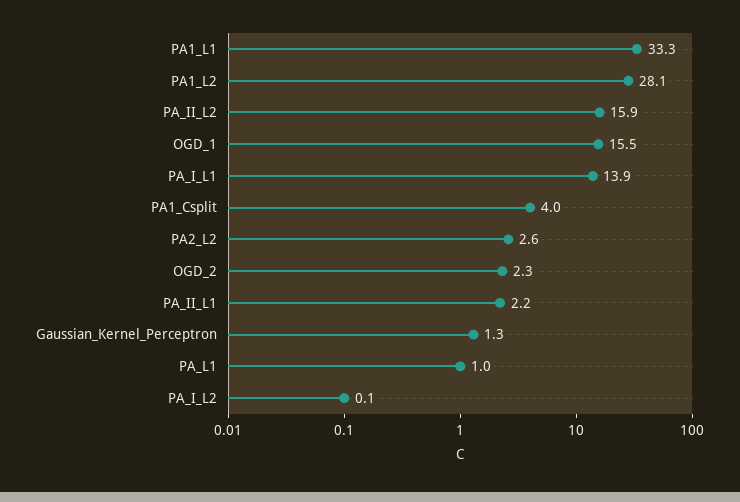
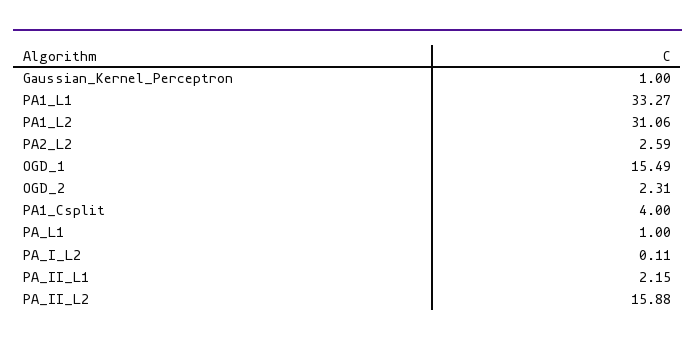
  {
    "PA1_L1": 33.27,
-   "PA1_L2": 28.1,
+   "PA1_L2": 31.06,
    "PA_II_L2": 15.88,
    "OGD_1": 15.49,
-   "PA_I_L1": 13.9,
    "PA1_Csplit": 4,
    "PA2_L2": 2.59,
    "OGD_2": 2.31,
    "PA_II_L1": 2.15,
-   "Gaussian_Kernel_Perceptron": 1.3,
+   "Gaussian_Kernel_Perceptron": 1,
    "PA_L1": 1,
    "PA_I_L2": 0.11
  }

